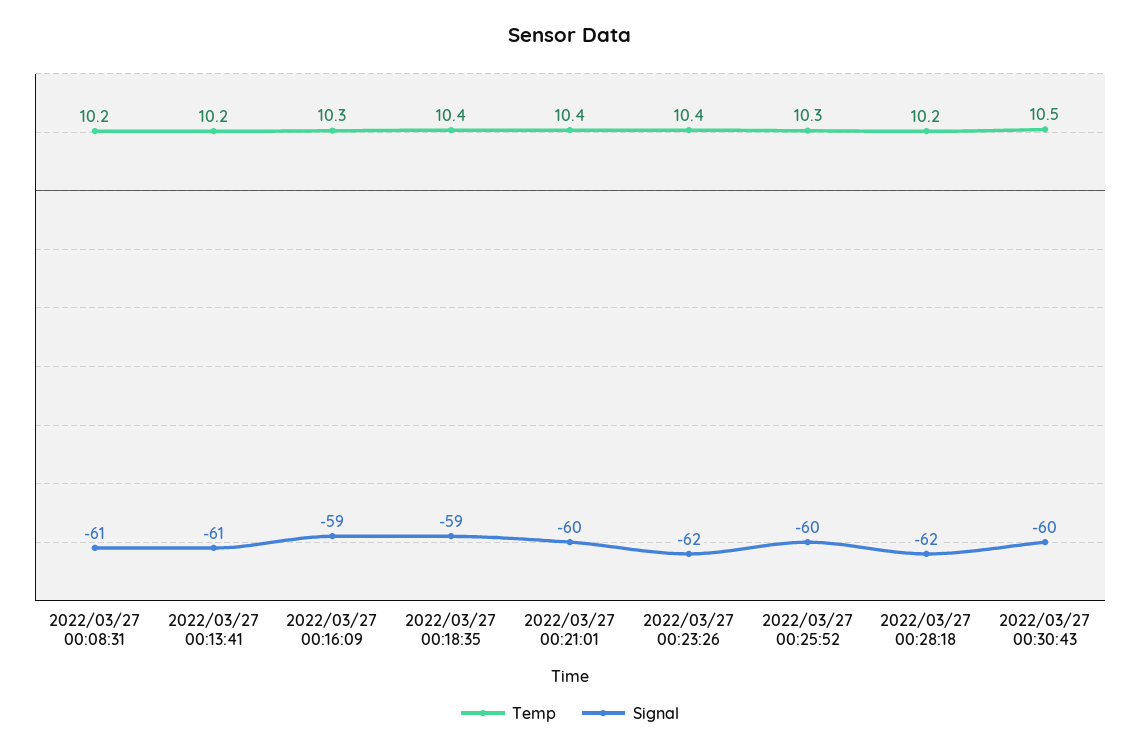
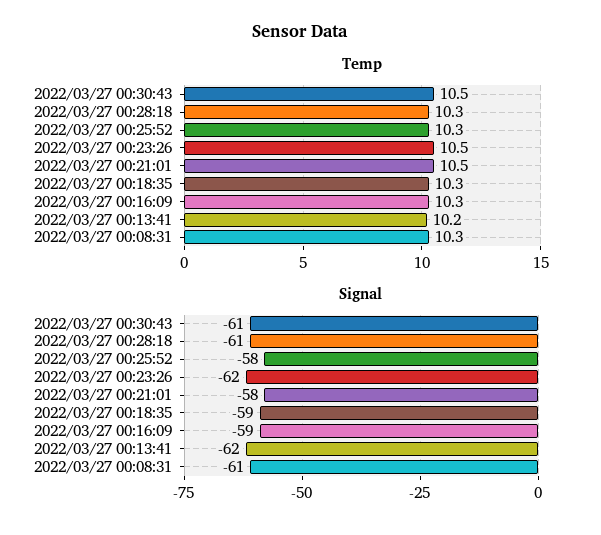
  {
    "Temp": {
-     "2022/03/27 00:08:31": 10.2,
+     "2022/03/27 00:08:31": 10.3,
      "2022/03/27 00:13:41": 10.2,
      "2022/03/27 00:16:09": 10.3,
-     "2022/03/27 00:18:35": 10.4,
+     "2022/03/27 00:18:35": 10.3,
-     "2022/03/27 00:21:01": 10.4,
+     "2022/03/27 00:21:01": 10.5,
-     "2022/03/27 00:23:26": 10.4,
+     "2022/03/27 00:23:26": 10.5,
      "2022/03/27 00:25:52": 10.3,
-     "2022/03/27 00:28:18": 10.2,
+     "2022/03/27 00:28:18": 10.3,
      "2022/03/27 00:30:43": 10.5
    },
    "Signal": {
      "2022/03/27 00:08:31": -61,
-     "2022/03/27 00:13:41": -61,
+     "2022/03/27 00:13:41": -62,
      "2022/03/27 00:16:09": -59,
      "2022/03/27 00:18:35": -59,
-     "2022/03/27 00:21:01": -60,
+     "2022/03/27 00:21:01": -58,
      "2022/03/27 00:23:26": -62,
-     "2022/03/27 00:25:52": -60,
+     "2022/03/27 00:25:52": -58,
-     "2022/03/27 00:28:18": -62,
+     "2022/03/27 00:28:18": -61,
-     "2022/03/27 00:30:43": -60
+     "2022/03/27 00:30:43": -61
    }
  }

